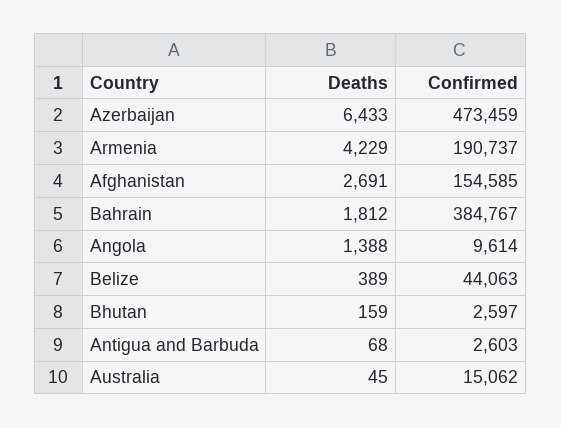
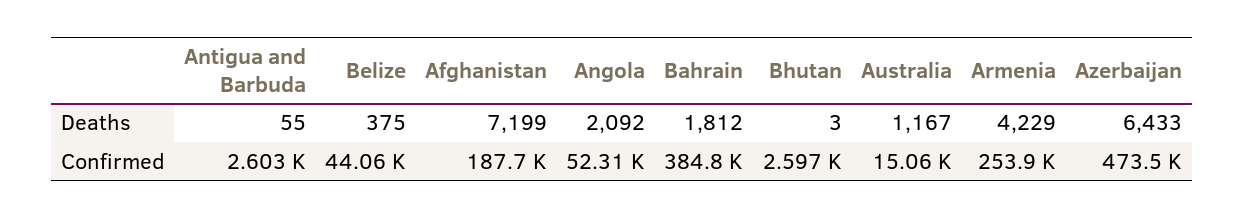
  {
    "Deaths": {
      "Azerbaijan": 6433,
      "Armenia": 4229,
-     "Afghanistan": 2691,
+     "Afghanistan": 7199,
      "Bahrain": 1812,
-     "Angola": 1388,
+     "Angola": 2092,
-     "Belize": 389,
+     "Belize": 375,
-     "Bhutan": 159,
+     "Bhutan": 3,
-     "Antigua and Barbuda": 68,
+     "Antigua and Barbuda": 55,
-     "Australia": 45
+     "Australia": 1167
    },
    "Confirmed": {
      "Azerbaijan": 473459,
-     "Armenia": 190737,
+     "Armenia": 253900,
-     "Afghanistan": 154585,
+     "Afghanistan": 187700,
      "Bahrain": 384767,
-     "Angola": 9614,
+     "Angola": 52310,
      "Belize": 44063,
      "Bhutan": 2597,
      "Antigua and Barbuda": 2603,
      "Australia": 15062
    }
  }

